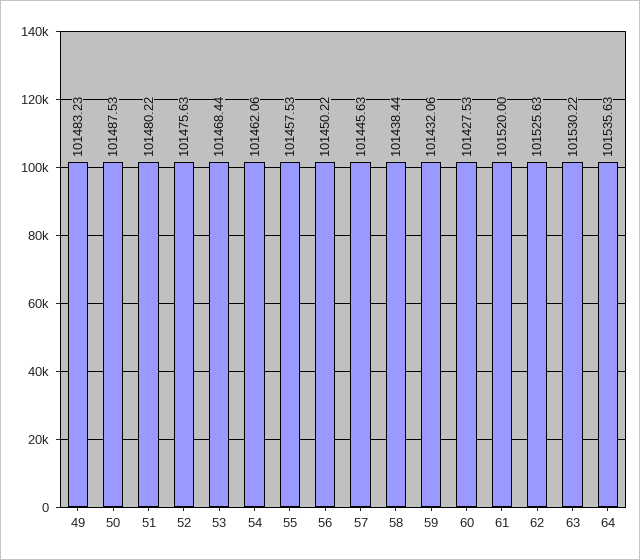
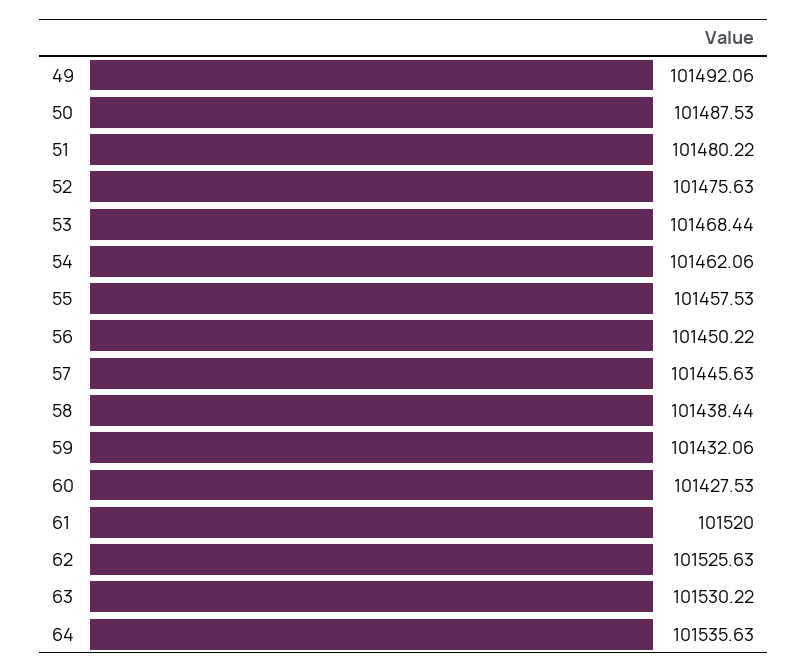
  {
-   "49": 101483.23,
+   "49": 101492.06,
    "50": 101487.53,
    "51": 101480.22,
    "52": 101475.63,
    "53": 101468.44,
    "54": 101462.06,
    "55": 101457.53,
    "56": 101450.22,
    "57": 101445.63,
    "58": 101438.44,
    "59": 101432.06,
    "60": 101427.53,
    "61": 101520,
    "62": 101525.63,
    "63": 101530.22,
    "64": 101535.63
  }

